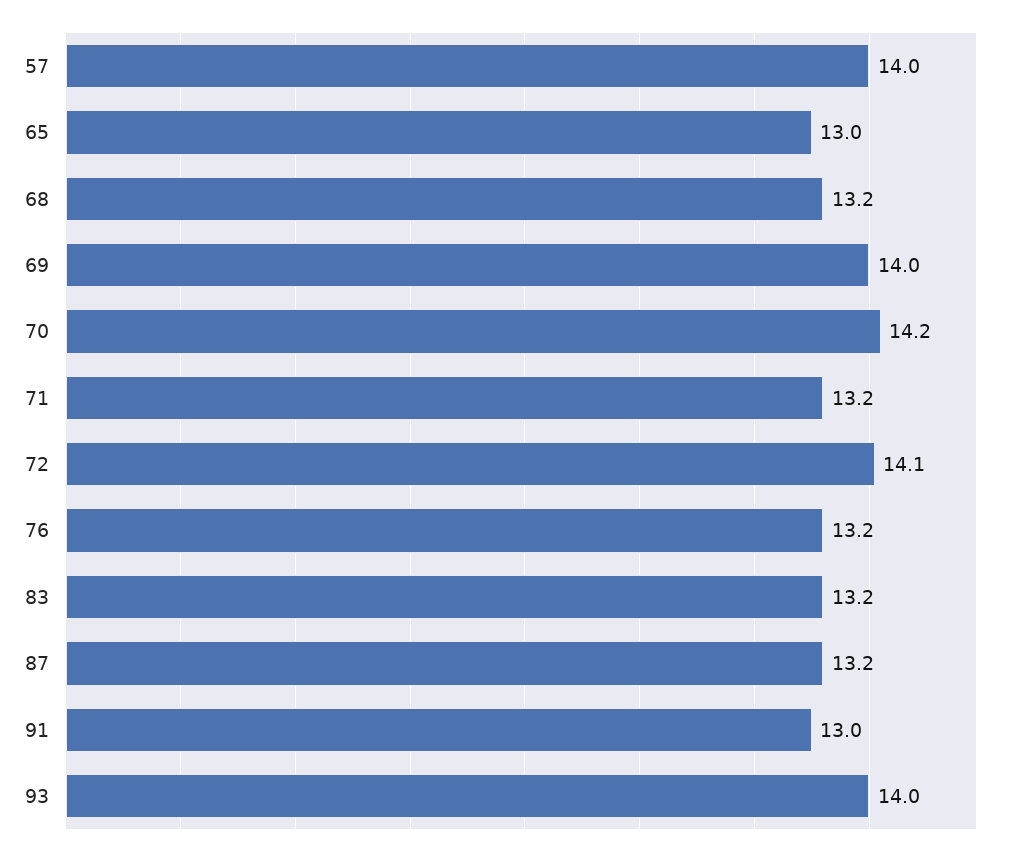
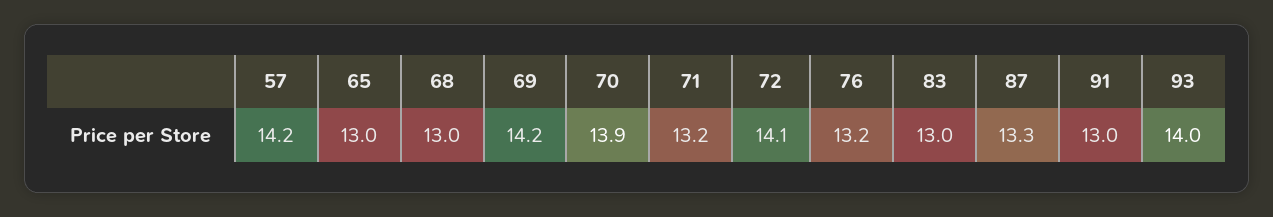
  {
-   "57": 14,
+   "57": 14.2,
    "65": 13,
-   "68": 13.2,
+   "68": 13,
-   "69": 14,
+   "69": 14.2,
-   "70": 14.2,
+   "70": 13.9,
    "71": 13.2,
    "72": 14.1,
    "76": 13.2,
-   "83": 13.2,
+   "83": 13,
-   "87": 13.2,
+   "87": 13.3,
    "91": 13,
    "93": 14
  }

